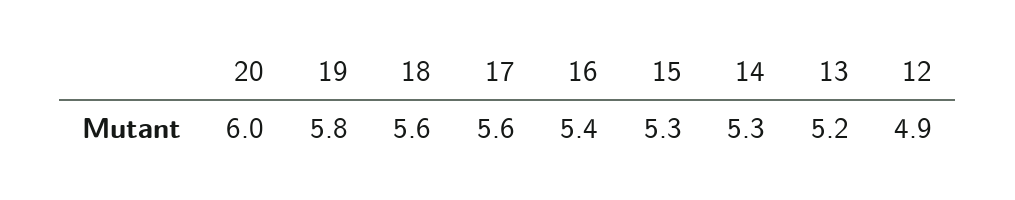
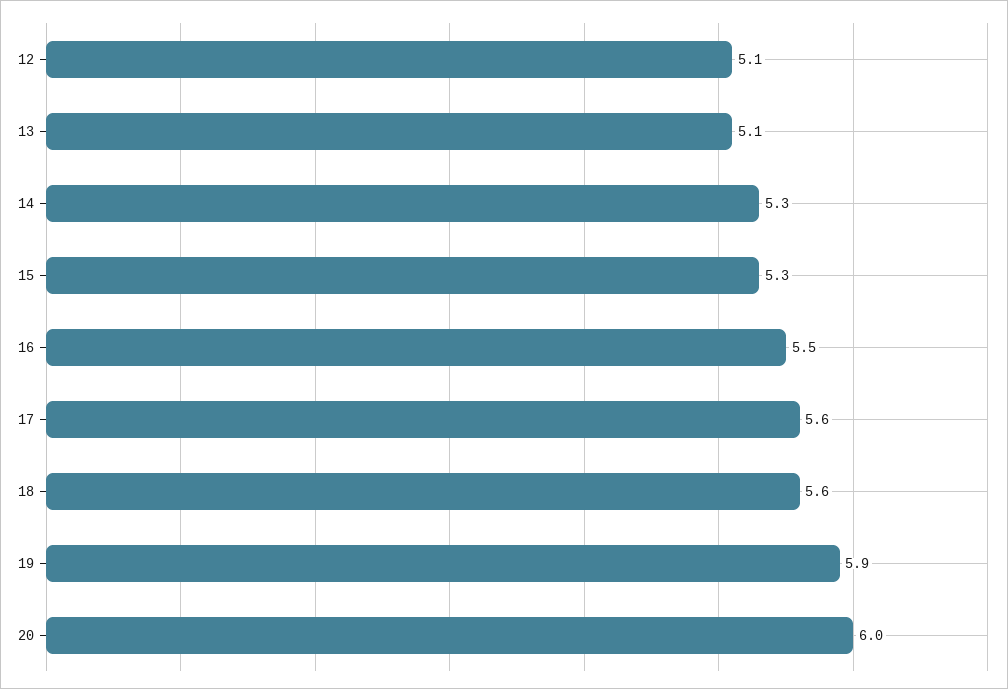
  {
    "20": 6,
-   "19": 5.8,
+   "19": 5.9,
    "18": 5.6,
    "17": 5.6,
-   "16": 5.4,
+   "16": 5.5,
    "15": 5.3,
    "14": 5.3,
-   "13": 5.2,
+   "13": 5.1,
-   "12": 4.9
+   "12": 5.1
  }

